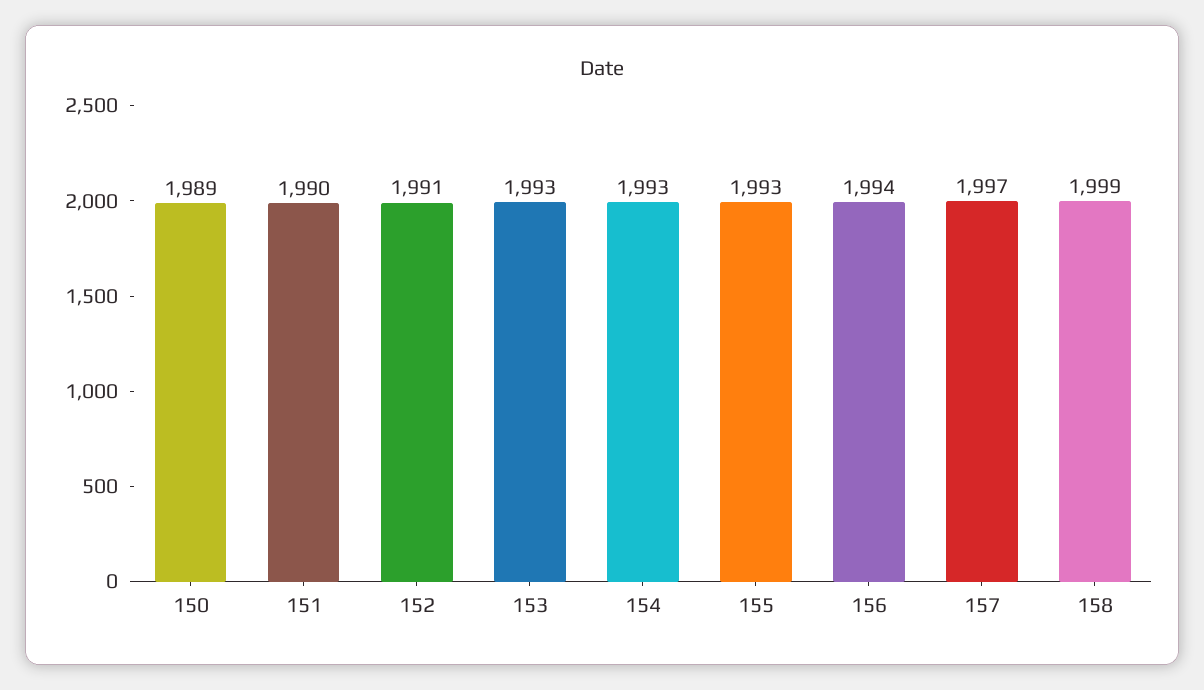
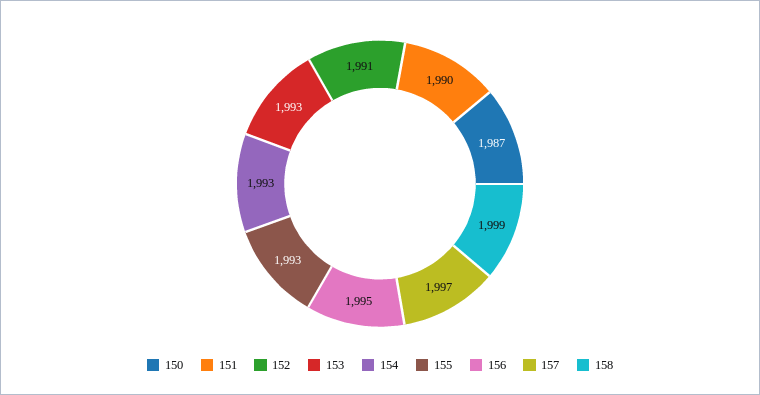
  {
-   "150": 1989,
+   "150": 1987,
    "151": 1990,
    "152": 1991,
    "153": 1993,
    "154": 1993,
    "155": 1993,
-   "156": 1994,
+   "156": 1995,
    "157": 1997,
    "158": 1999
  }

